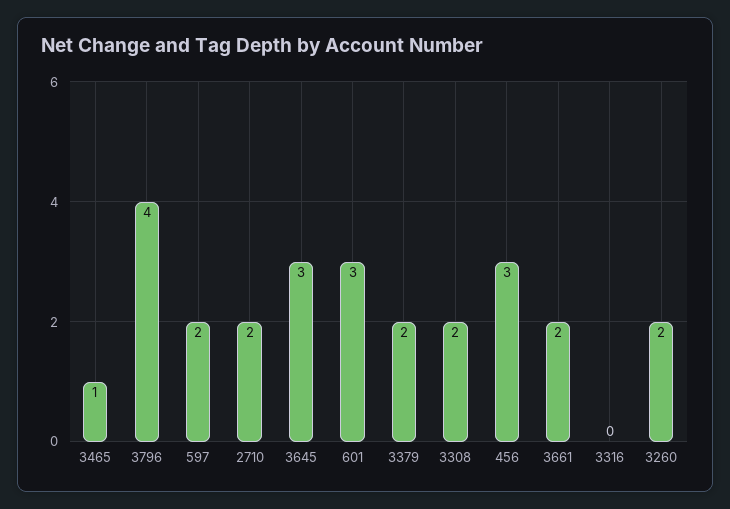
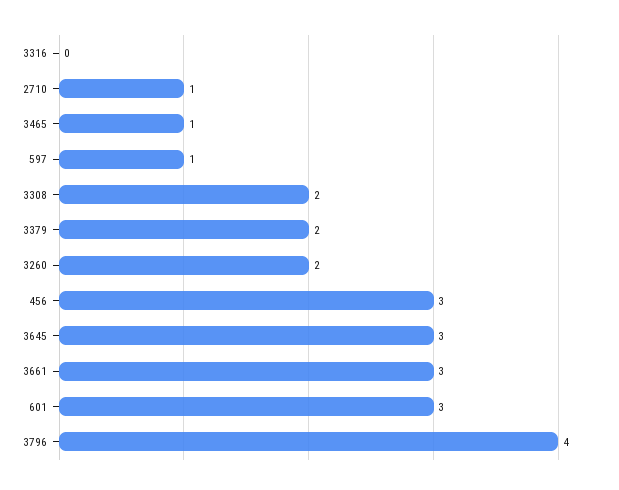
  {
    "3465": 1,
    "3796": 4,
-   "597": 2,
+   "597": 1,
-   "2710": 2,
+   "2710": 1,
    "3645": 3,
    "601": 3,
    "3379": 2,
    "3308": 2,
    "456": 3,
-   "3661": 2,
+   "3661": 3,
    "3316": 0,
    "3260": 2
  }

